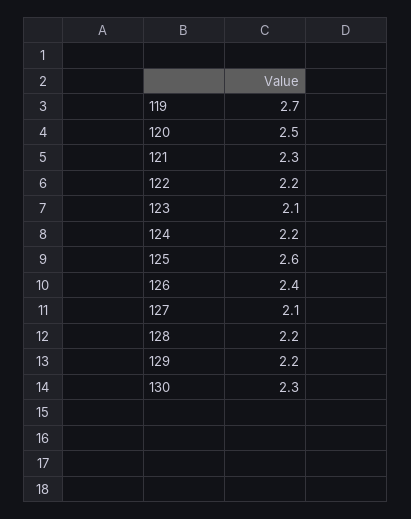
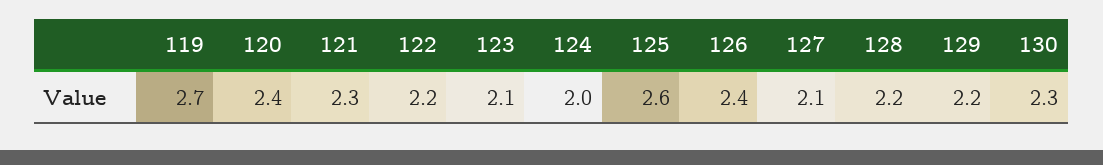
  {
    "119": 2.7,
-   "120": 2.5,
+   "120": 2.4,
    "121": 2.3,
    "122": 2.2,
    "123": 2.1,
-   "124": 2.2,
+   "124": 2,
    "125": 2.6,
    "126": 2.4,
    "127": 2.1,
    "128": 2.2,
    "129": 2.2,
    "130": 2.3
  }

